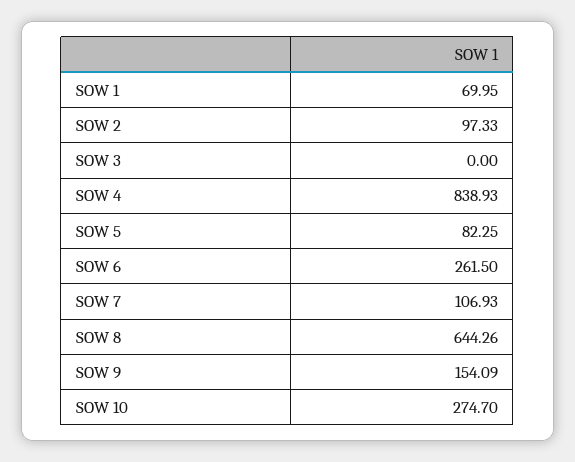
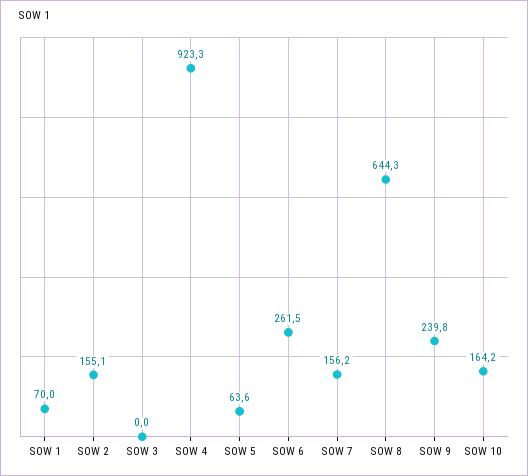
  {
    "SOW 1": 69.95,
-   "SOW 2": 97.33,
+   "SOW 2": 155.1,
    "SOW 3": 0,
-   "SOW 4": 838.93,
+   "SOW 4": 923.3,
-   "SOW 5": 82.25,
+   "SOW 5": 63.6,
    "SOW 6": 261.5,
-   "SOW 7": 106.93,
+   "SOW 7": 156.2,
    "SOW 8": 644.26,
-   "SOW 9": 154.09,
+   "SOW 9": 239.8,
-   "SOW 10": 274.7
+   "SOW 10": 164.2
  }

